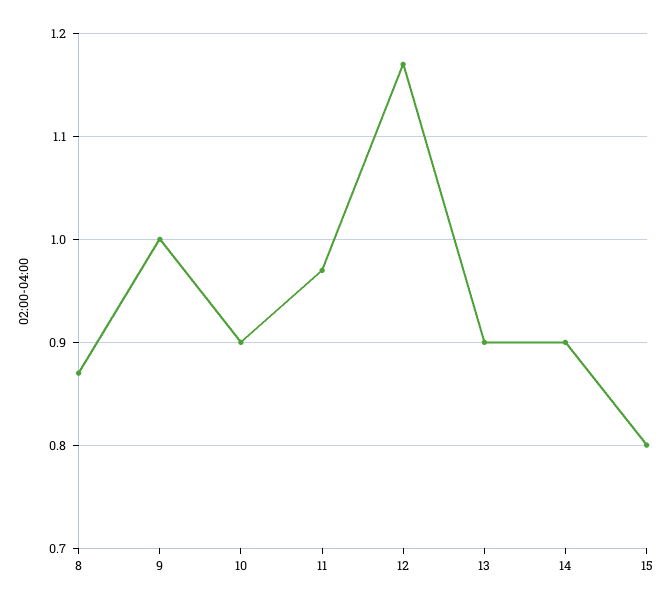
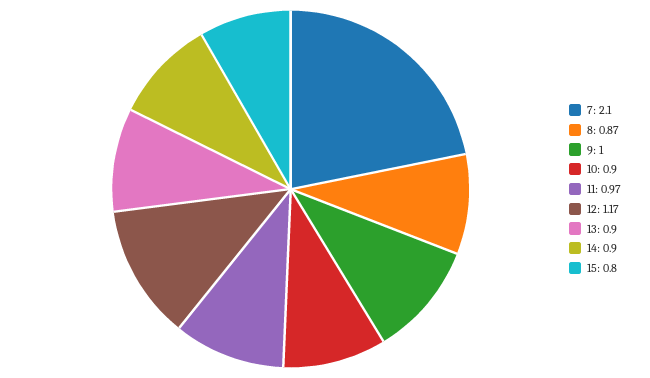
  {
    "8": 0.87,
    "9": 1,
    "10": 0.9,
    "11": 0.97,
    "12": 1.17,
    "13": 0.9,
    "14": 0.9,
-   "15": 0.8
+   "15": 0.8,
+   "7": 2.1
  }

